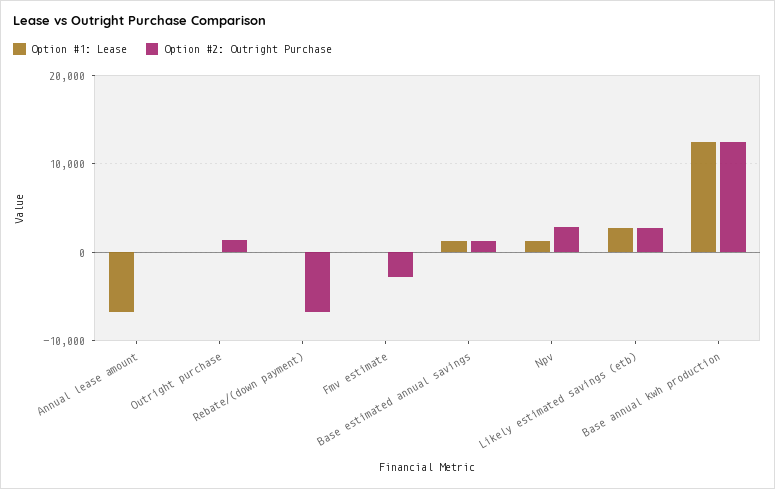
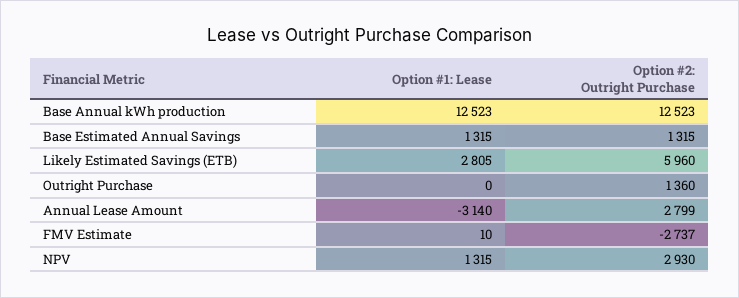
  {
    "Option #1: Lease": {
-     "Annual lease amount": -7000,
+     "Annual lease amount": -3140,
      "Outright purchase": 0,
-     "Rebate/(down payment)": 0,
      "Fmv estimate": 10,
      "Base estimated annual savings": 1315,
      "Npv": 1315,
      "Likely estimated savings (etb)": 2805,
      "Base annual kwh production": 12523
    },
    "Option #2: Outright Purchase": {
-     "Annual lease amount": 0,
+     "Annual lease amount": 2799,
      "Outright purchase": 1360,
-     "Rebate/(down payment)": -7000,
      "Fmv estimate": -2737,
      "Base estimated annual savings": 1315,
      "Npv": 2930,
-     "Likely estimated savings (etb)": 3000,
+     "Likely estimated savings (etb)": 5960,
      "Base annual kwh production": 12523
    }
  }

